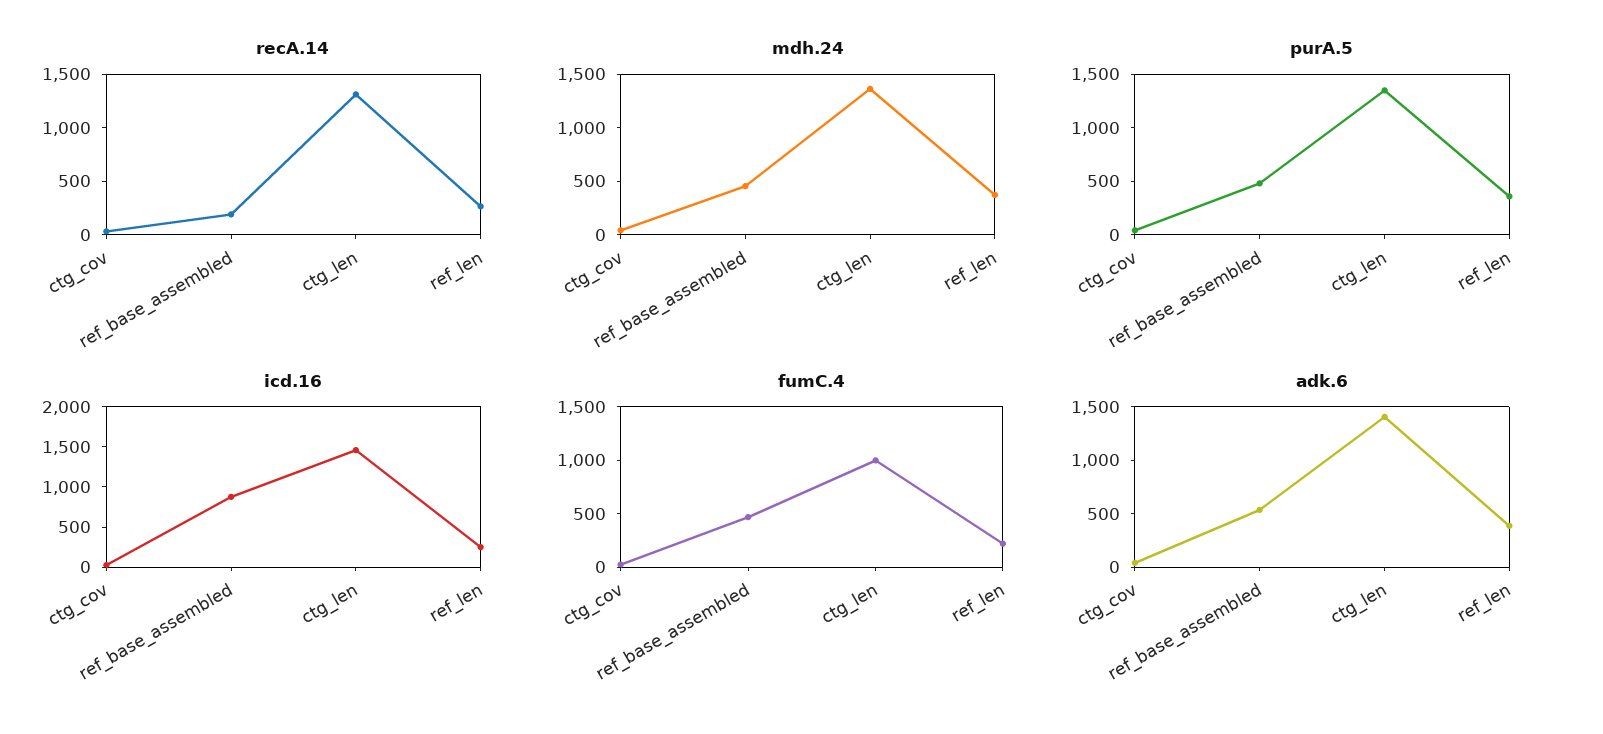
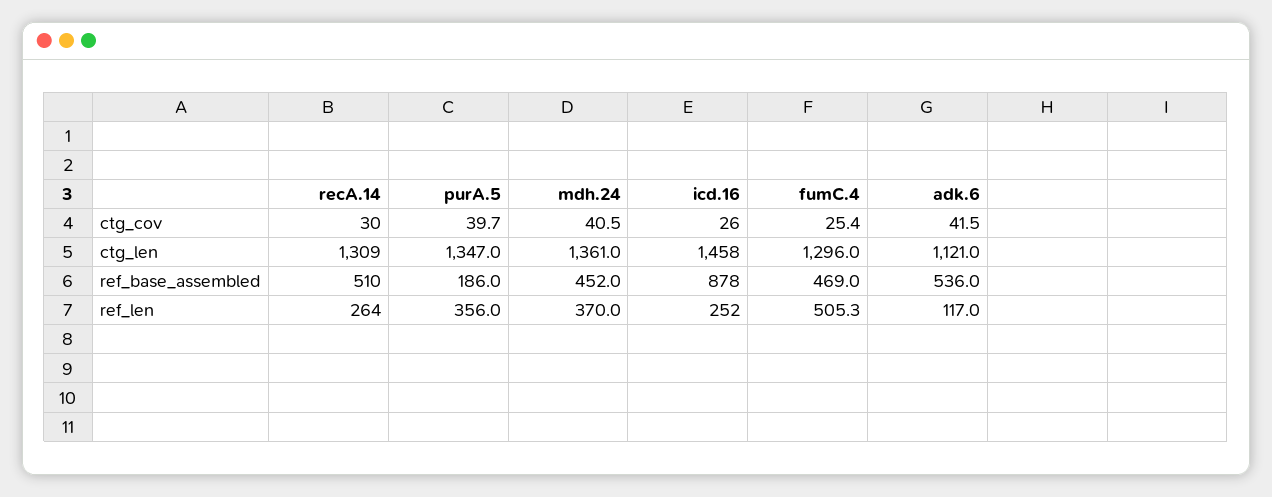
  {
    "recA.14": {
      "ctg_cov": 30,
-     "ref_base_assembled": 200,
+     "ref_base_assembled": 510,
      "ctg_len": 1309,
      "ref_len": 264
    },
    "mdh.24": {
      "ctg_cov": 40.5,
      "ref_base_assembled": 452,
      "ctg_len": 1361,
      "ref_len": 370
    },
    "purA.5": {
      "ctg_cov": 39.7,
-     "ref_base_assembled": 500,
+     "ref_base_assembled": 186,
      "ctg_len": 1347,
      "ref_len": 356
    },
    "icd.16": {
      "ctg_cov": 26,
      "ref_base_assembled": 878,
      "ctg_len": 1458,
      "ref_len": 252
    },
    "fumC.4": {
      "ctg_cov": 25.4,
      "ref_base_assembled": 469,
-     "ctg_len": 1000,
+     "ctg_len": 1296,
-     "ref_len": 200
+     "ref_len": 505.3
    },
    "adk.6": {
      "ctg_cov": 41.5,
      "ref_base_assembled": 536,
-     "ctg_len": 1400,
+     "ctg_len": 1121,
-     "ref_len": 400
+     "ref_len": 117
    }
  }

